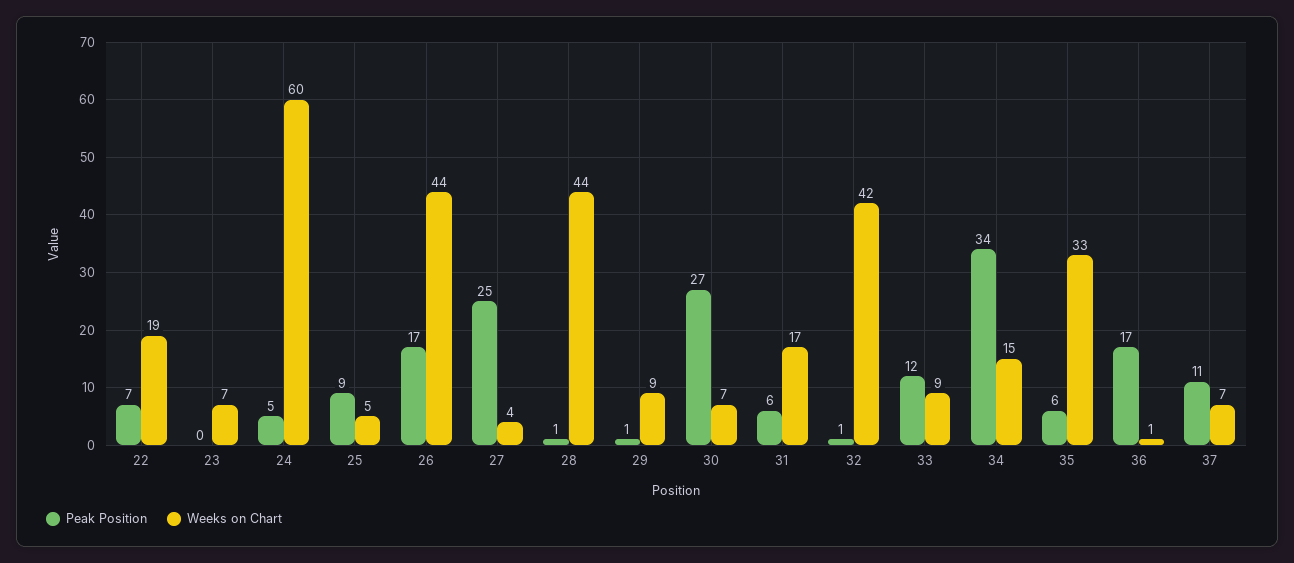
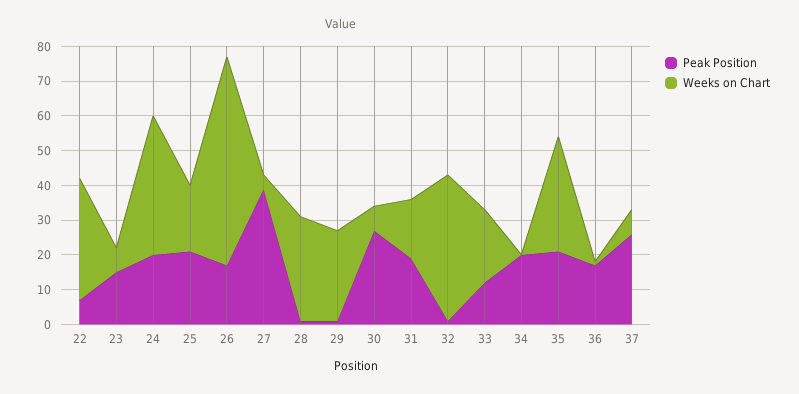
  {
    "Peak Position": {
      "22": 7,
-     "23": 0,
+     "23": 15,
-     "24": 5,
+     "24": 20,
-     "25": 9,
+     "25": 20,
      "26": 17,
-     "27": 25,
+     "27": 40,
      "28": 1,
      "29": 1,
      "30": 27,
-     "31": 6,
+     "31": 20,
      "32": 1,
      "33": 12,
-     "34": 34,
+     "34": 20,
-     "35": 6,
+     "35": 20,
      "36": 17,
-     "37": 11
+     "37": 25
    },
    "Weeks on Chart": {
-     "22": 19,
+     "22": 35,
      "23": 7,
-     "24": 60,
+     "24": 40,
-     "25": 5,
+     "25": 20,
-     "26": 44,
+     "26": 60,
      "27": 4,
-     "28": 44,
+     "28": 30,
-     "29": 9,
+     "29": 25,
      "30": 7,
      "31": 17,
      "32": 42,
-     "33": 9,
+     "33": 20,
-     "34": 15,
+     "34": 0,
      "35": 33,
      "36": 1,
      "37": 7
    }
  }

